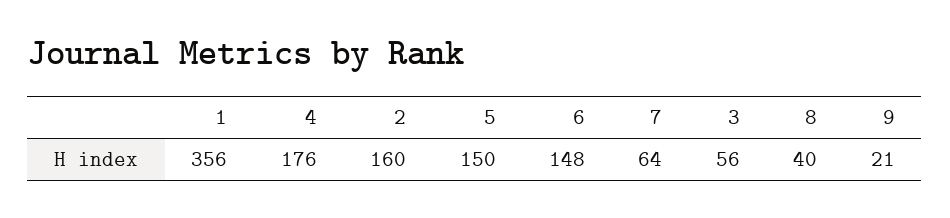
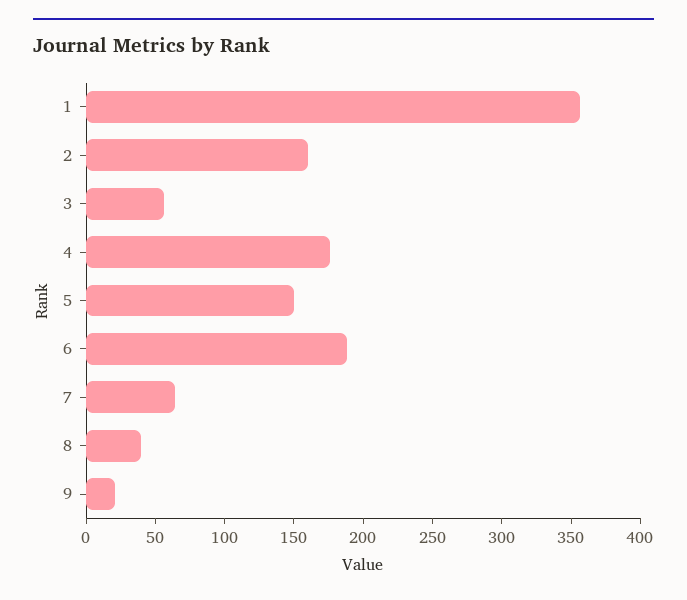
  {
    "1": 356,
    "4": 176,
    "2": 160,
    "5": 150,
-   "6": 148,
+   "6": 190,
    "7": 64,
    "3": 56,
    "8": 40,
    "9": 21
  }

